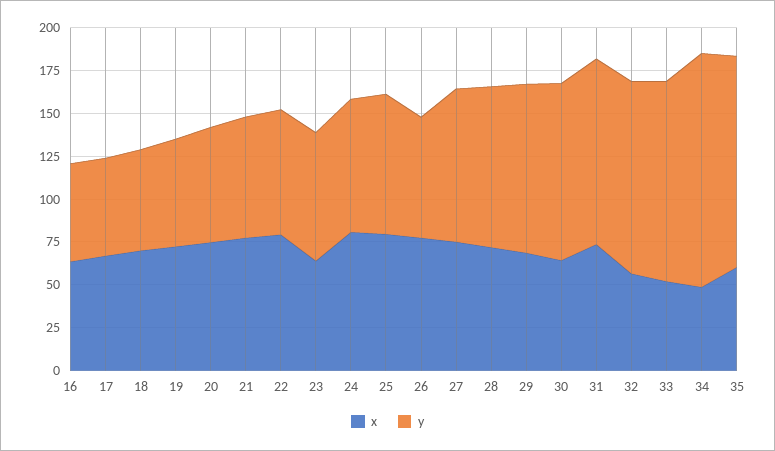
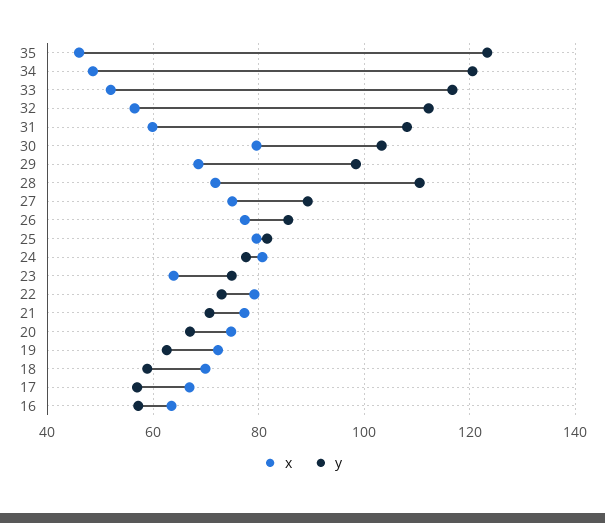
  {
    "x": {
      "16": 64,
      "17": 66,
      "18": 70,
      "19": 72,
      "20": 74,
      "21": 78,
      "22": 80,
      "23": 64,
      "24": 80,
      "25": 80,
      "26": 78,
      "27": 76,
      "28": 72,
      "29": 68,
-     "30": 65,
+     "30": 80,
-     "31": 75,
+     "31": 60,
      "32": 56,
      "33": 52,
      "34": 48,
-     "35": 60
+     "35": 46
    },
    "y": {
      "16": 58,
      "17": 58,
      "18": 58,
      "19": 62,
      "20": 68,
      "21": 70,
      "22": 74,
      "23": 74,
      "24": 78,
      "25": 82,
-     "26": 70,
+     "26": 86,
      "27": 90,
-     "28": 95,
+     "28": 110,
      "29": 98,
      "30": 104,
      "31": 108,
      "32": 112,
      "33": 116,
-     "34": 135,
+     "34": 120,
      "35": 124
    }
  }

